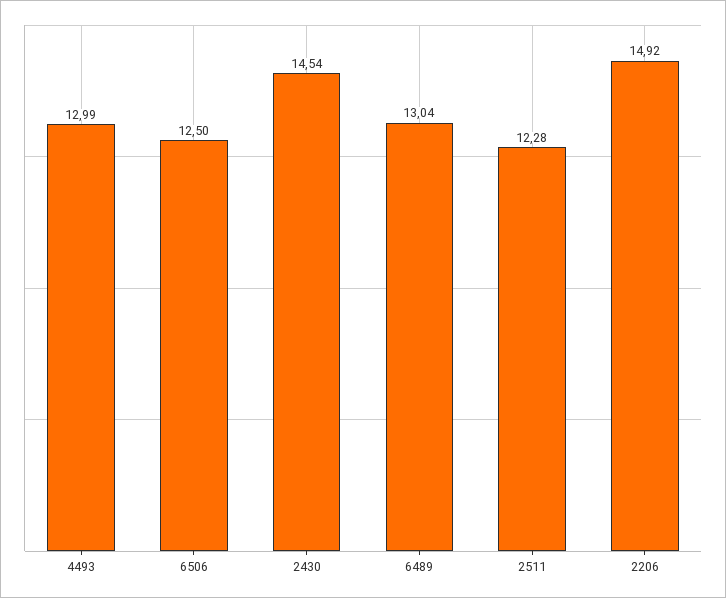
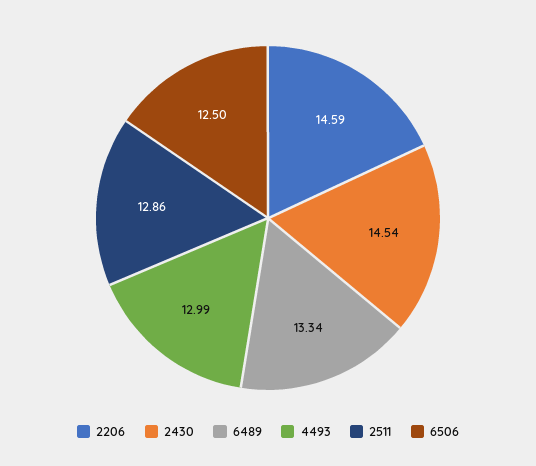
  {
    "4493": 12.99,
    "6506": 12.5,
    "2430": 14.54,
-   "6489": 13.04,
+   "6489": 13.34,
-   "2511": 12.28,
+   "2511": 12.86,
-   "2206": 14.92
+   "2206": 14.59
  }

